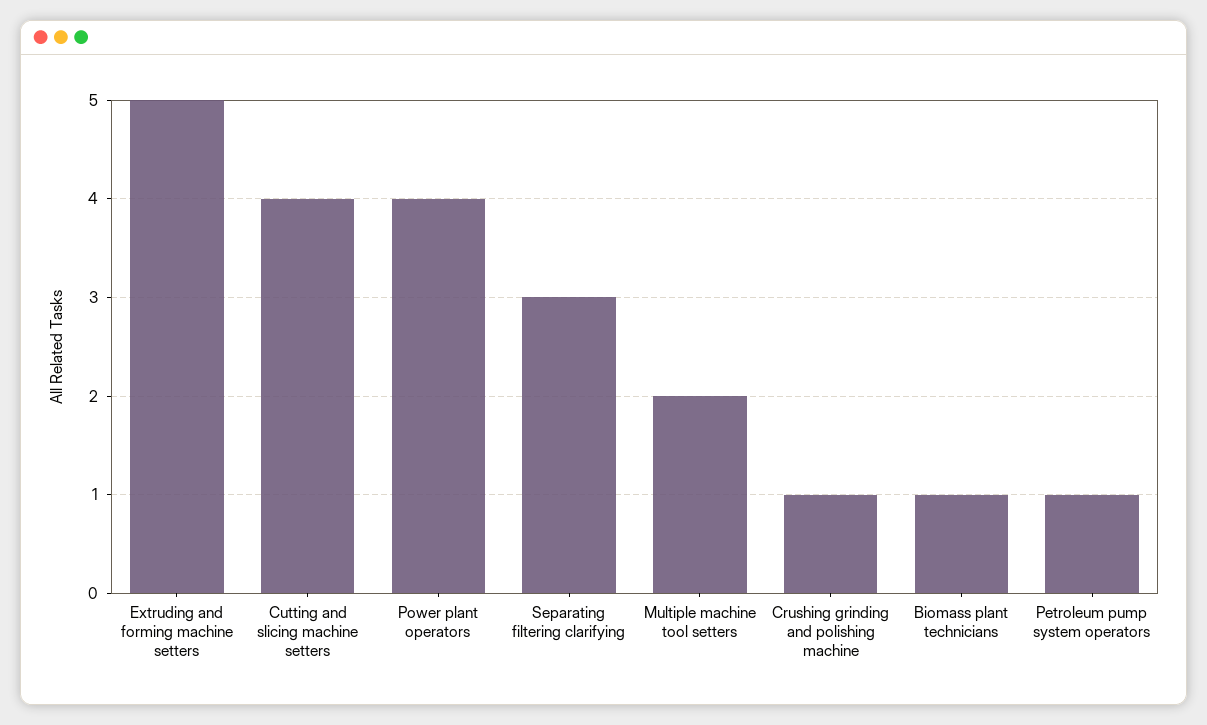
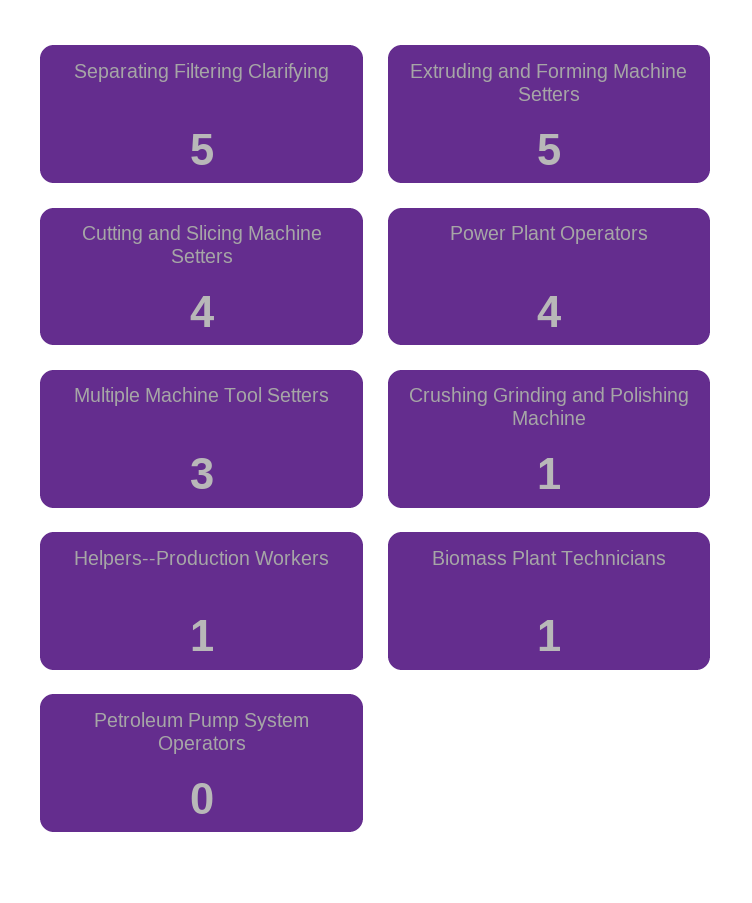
  {
    "Extruding and forming machine setters": 5,
    "Cutting and slicing machine setters": 4,
    "Power plant operators": 4,
-   "Separating filtering clarifying": 3,
+   "Separating filtering clarifying": 5,
-   "Multiple machine tool setters": 2,
+   "Multiple machine tool setters": 3,
    "Crushing grinding and polishing machine": 1,
    "Biomass plant technicians": 1,
-   "Petroleum pump system operators": 1
+   "Petroleum pump system operators": 0,
+   "Helpers--Production Workers": 1
  }

